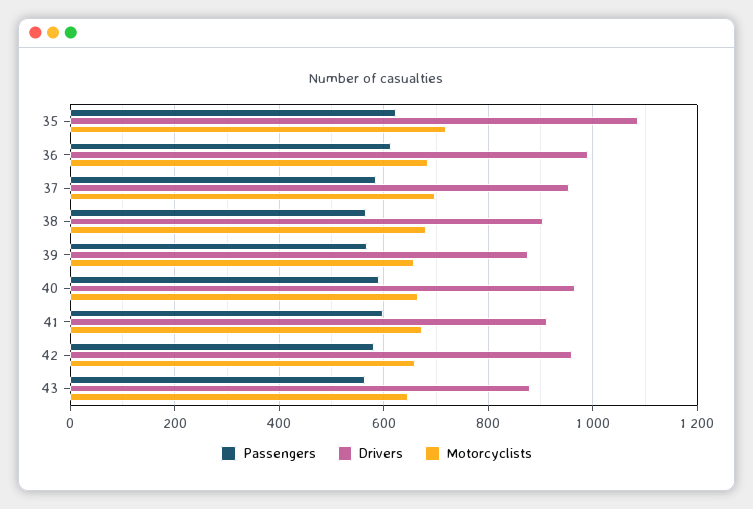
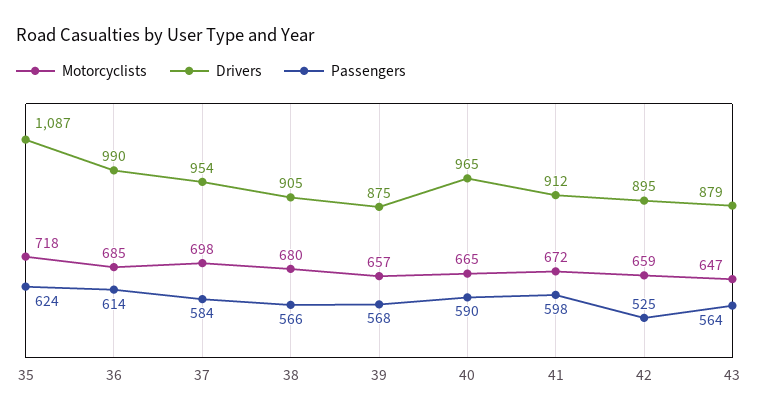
  {
    "Passengers": {
      "35": 624,
      "36": 614,
      "37": 584,
      "38": 566,
      "39": 568,
      "40": 590,
      "41": 598,
-     "42": 580,
+     "42": 525,
      "43": 564
    },
    "Drivers": {
      "35": 1087,
      "36": 990,
      "37": 954,
      "38": 905,
      "39": 875,
      "40": 965,
      "41": 912,
-     "42": 960,
+     "42": 895,
      "43": 879
    },
    "Motorcyclists": {
      "35": 718,
      "36": 685,
      "37": 698,
      "38": 680,
      "39": 657,
      "40": 665,
      "41": 672,
      "42": 659,
      "43": 647
    }
  }

